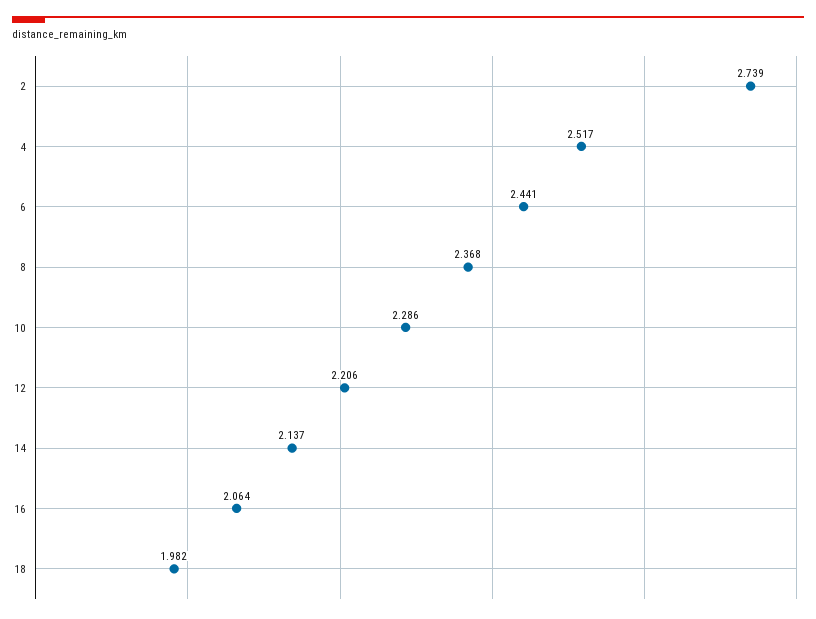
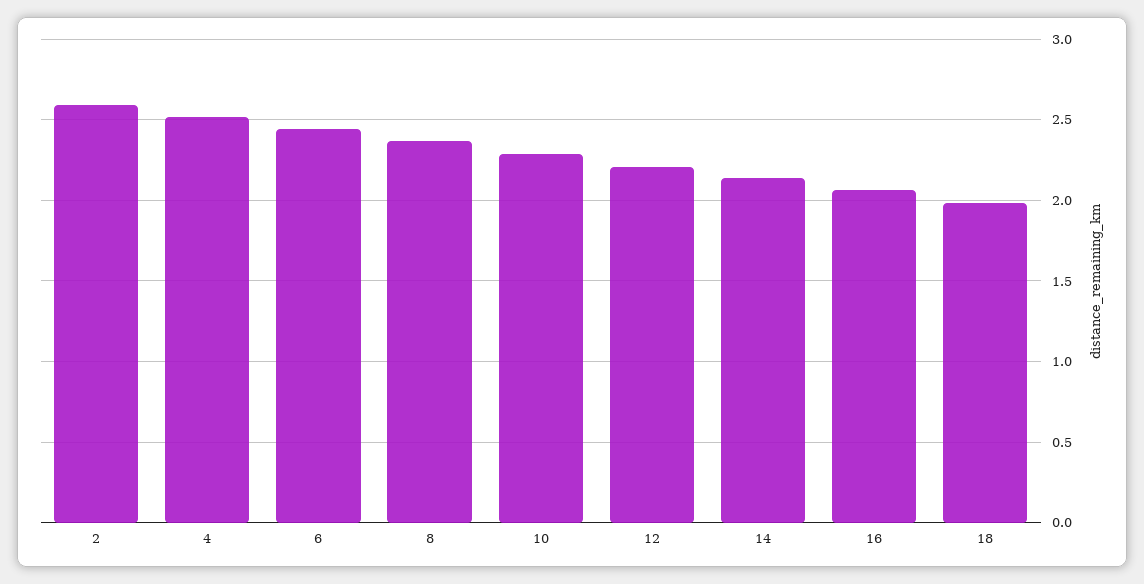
  {
-   "2": 2.739,
+   "2": 2.6,
    "4": 2.517,
    "6": 2.441,
    "8": 2.368,
    "10": 2.286,
    "12": 2.206,
    "14": 2.137,
    "16": 2.064,
    "18": 1.982
  }

